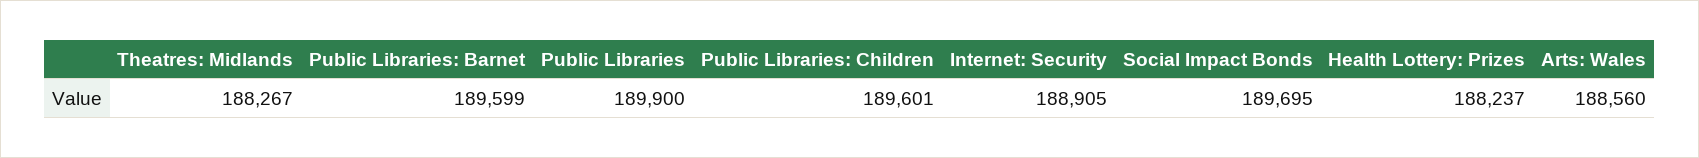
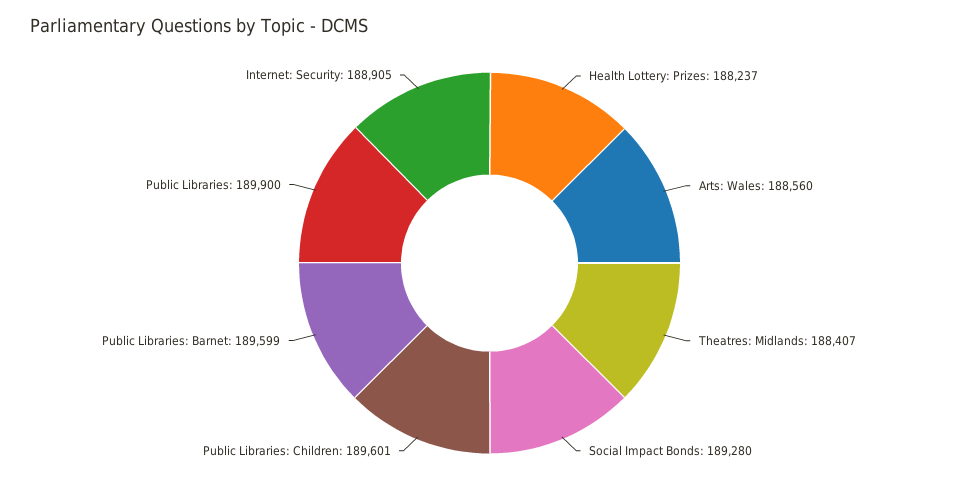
  {
-   "Theatres: Midlands": 188267,
+   "Theatres: Midlands": 188407,
    "Public Libraries: Barnet": 189599,
    "Public Libraries": 189900,
    "Public Libraries: Children": 189601,
    "Internet: Security": 188905,
-   "Social Impact Bonds": 189695,
+   "Social Impact Bonds": 189280,
    "Health Lottery: Prizes": 188237,
    "Arts: Wales": 188560
  }

